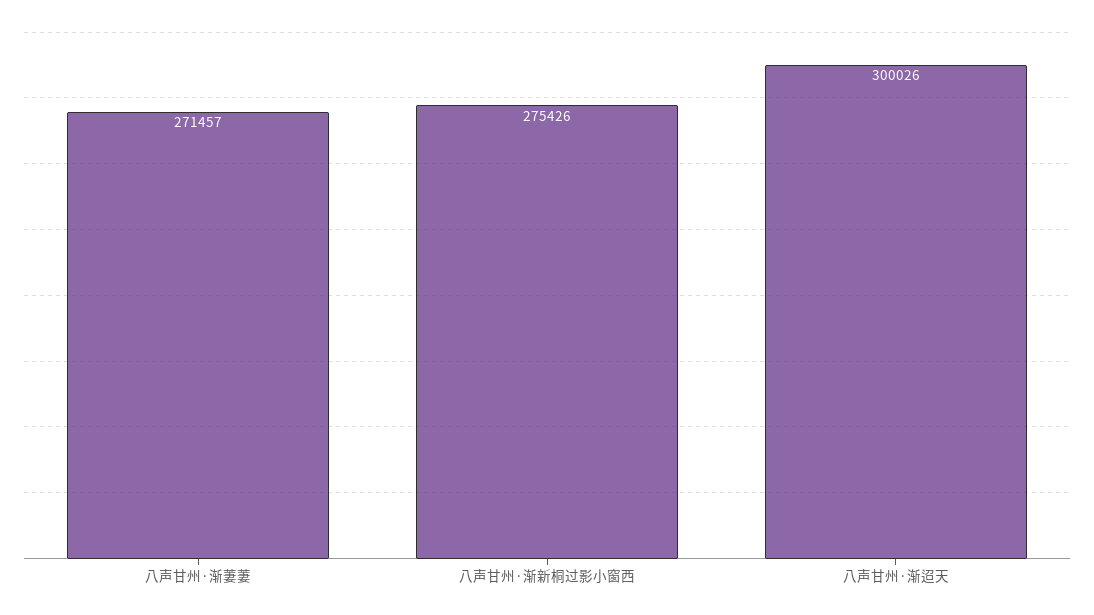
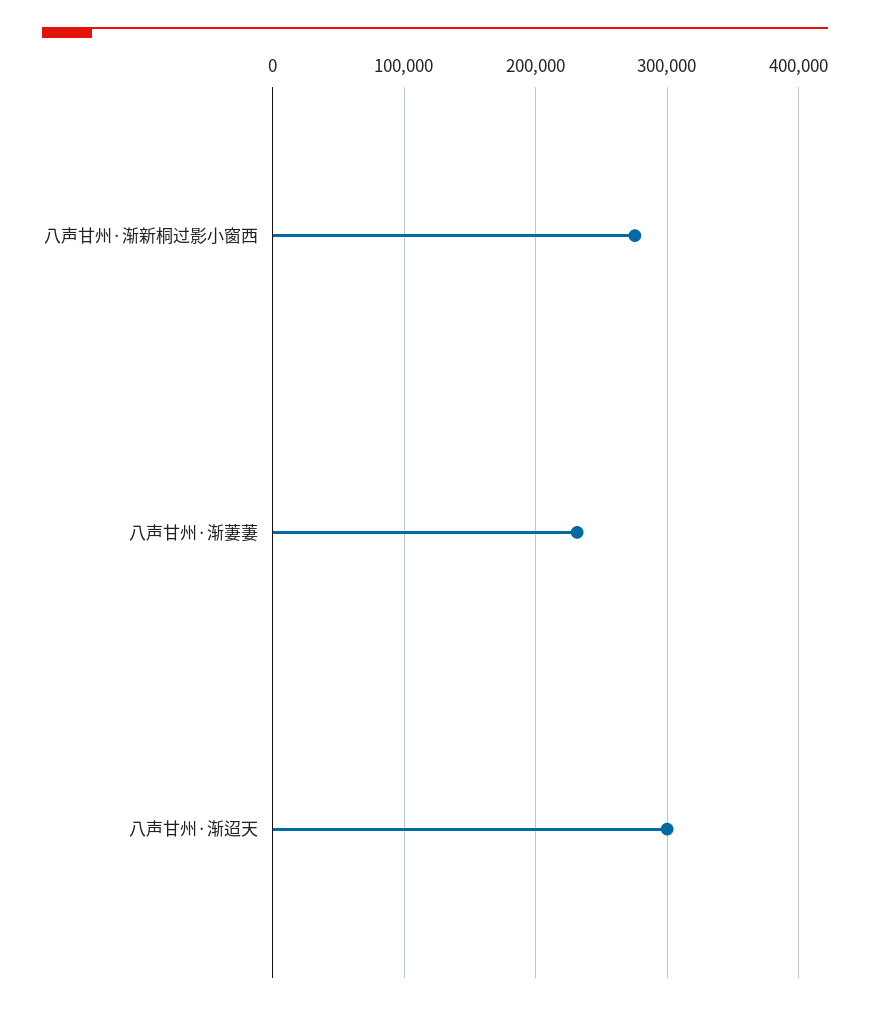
  {
-   "八声甘州·渐萋萋": 271457,
+   "八声甘州·渐萋萋": 230000,
    "八声甘州·渐新桐过影小窗西": 275426,
    "八声甘州·渐迢天": 300026
  }

